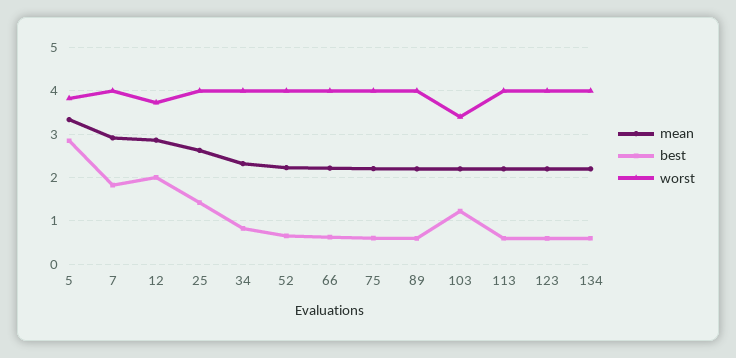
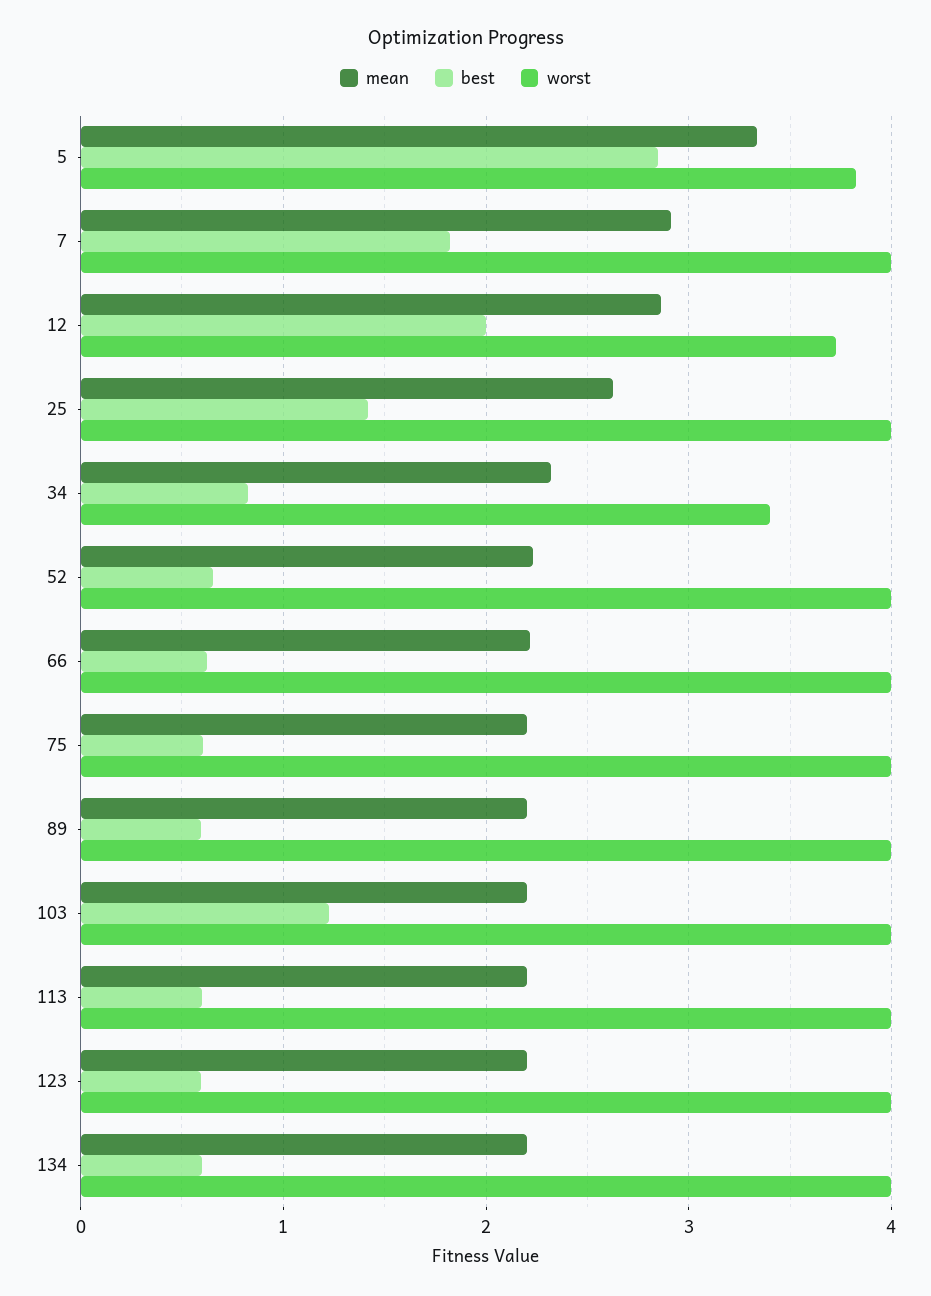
  {
    "mean": {
      "5": 3.3,
      "7": 2.9,
      "12": 2.9,
      "25": 2.6,
      "34": 2.3,
      "52": 2.2,
      "66": 2.2,
      "75": 2.2,
      "89": 2.2,
      "103": 2.2,
      "113": 2.2,
      "123": 2.2,
      "134": 2.2
    },
    "best": {
      "5": 2.8,
      "7": 1.8,
      "12": 2,
      "25": 1.4,
      "34": 0.8,
      "52": 0.7,
      "66": 0.6,
      "75": 0.6,
      "89": 0.6,
      "103": 1.2,
      "113": 0.6,
      "123": 0.6,
      "134": 0.6
    },
    "worst": {
      "5": 3.8,
      "7": 4,
      "12": 3.7,
      "25": 4,
-     "34": 4,
+     "34": 3.4,
      "52": 4,
      "66": 4,
      "75": 4,
      "89": 4,
-     "103": 3.4,
+     "103": 4,
      "113": 4,
      "123": 4,
      "134": 4
    }
  }

